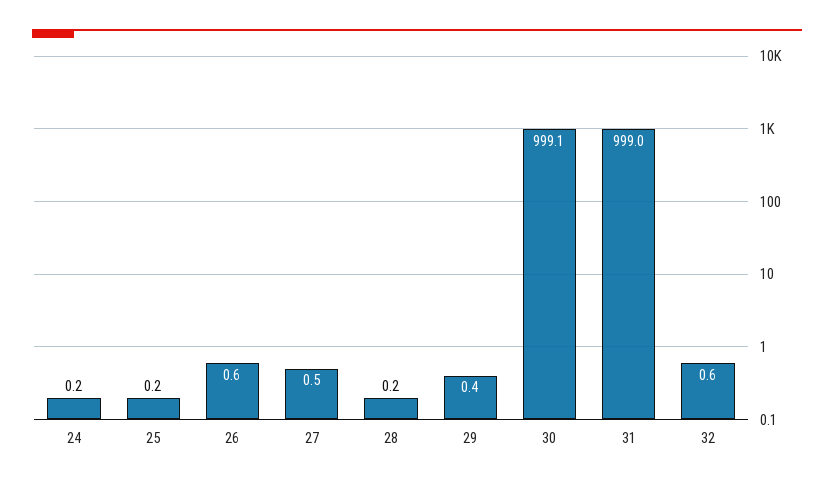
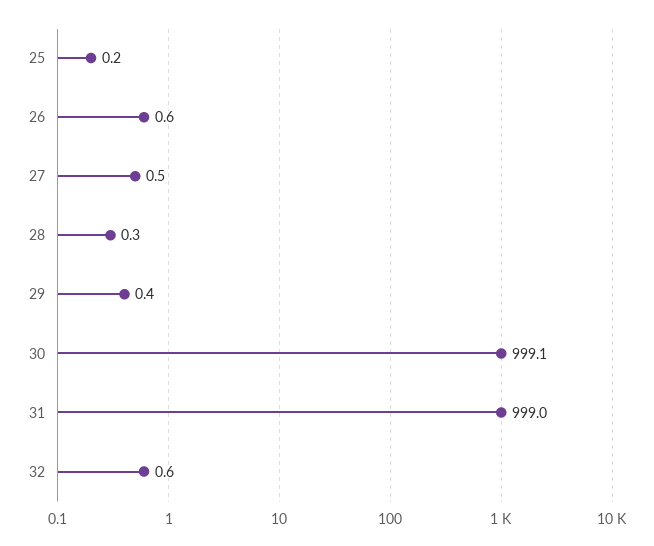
  {
-   "24": 0.2,
    "25": 0.2,
    "26": 0.6,
    "27": 0.5,
-   "28": 0.2,
+   "28": 0.3,
    "29": 0.4,
    "30": 999.1,
    "31": 999,
    "32": 0.6
  }

